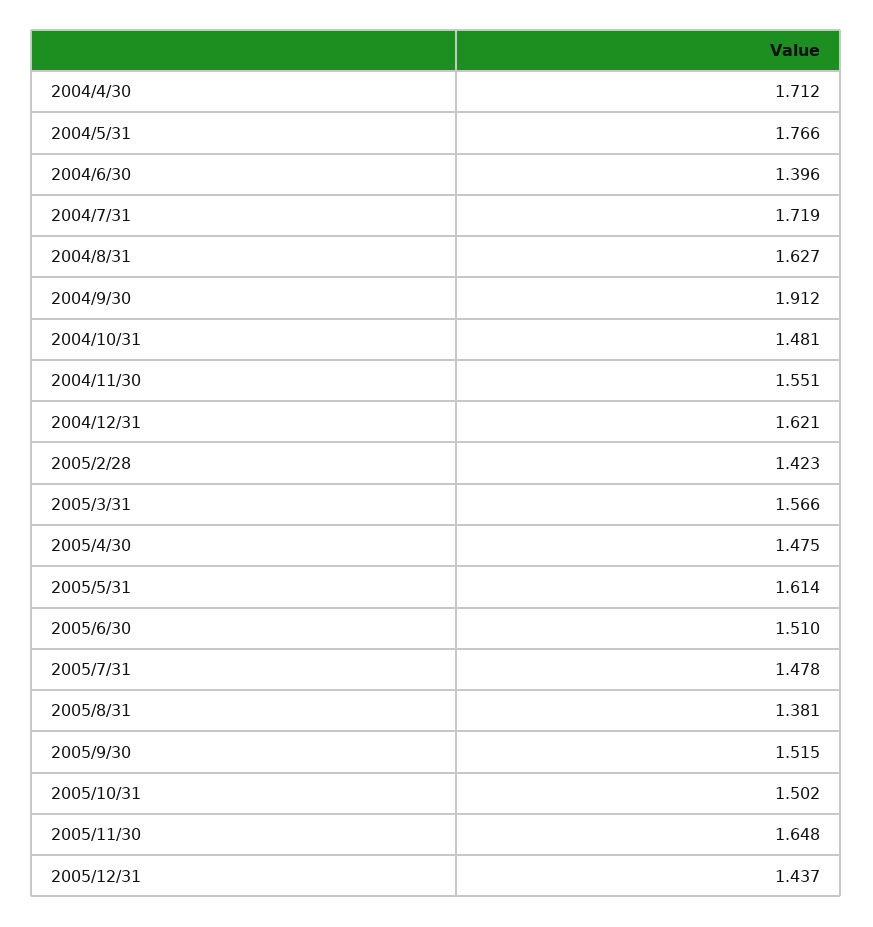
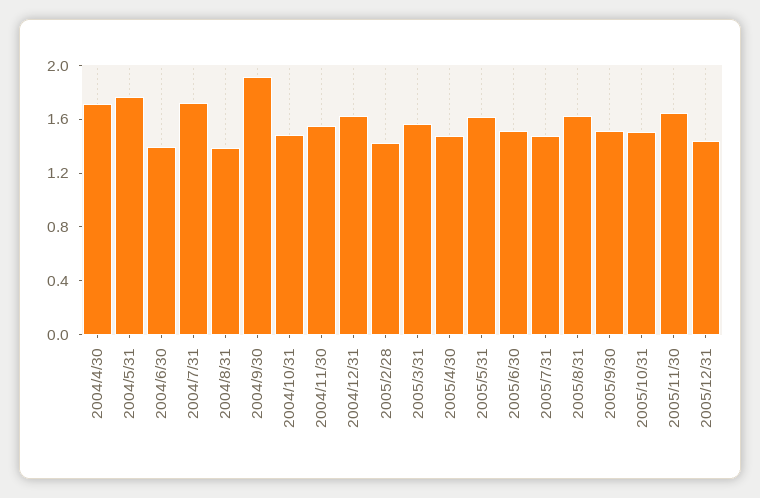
  {
    "2004/4/30": 1.712,
    "2004/5/31": 1.766,
    "2004/6/30": 1.396,
    "2004/7/31": 1.719,
-   "2004/8/31": 1.627,
+   "2004/8/31": 1.4,
    "2004/9/30": 1.912,
    "2004/10/31": 1.481,
    "2004/11/30": 1.551,
    "2004/12/31": 1.621,
    "2005/2/28": 1.423,
    "2005/3/31": 1.566,
    "2005/4/30": 1.475,
    "2005/5/31": 1.614,
    "2005/6/30": 1.51,
    "2005/7/31": 1.478,
-   "2005/8/31": 1.381,
+   "2005/8/31": 1.6,
    "2005/9/30": 1.515,
    "2005/10/31": 1.502,
    "2005/11/30": 1.648,
    "2005/12/31": 1.437
  }

